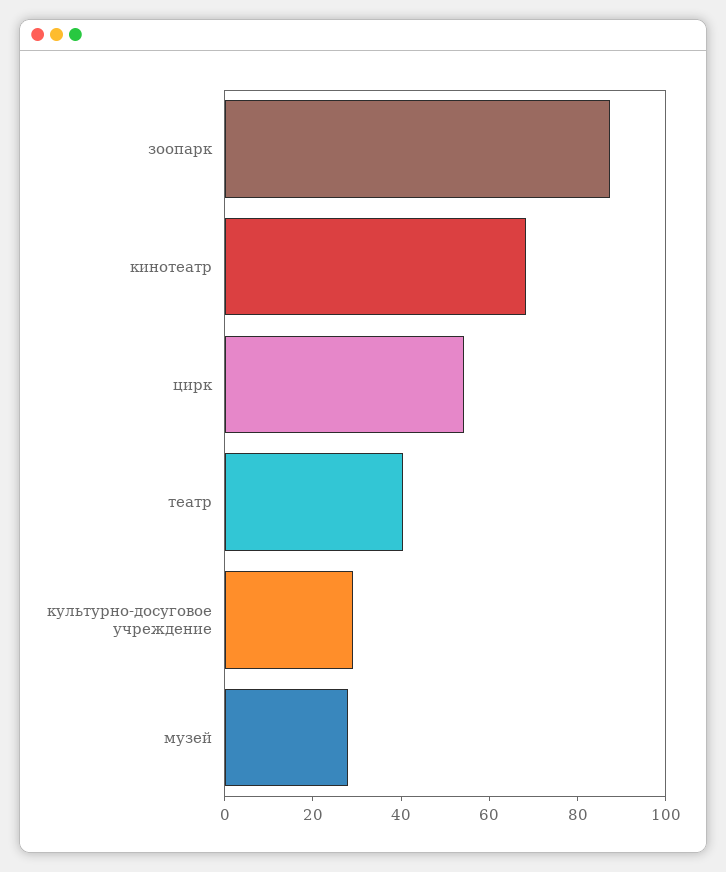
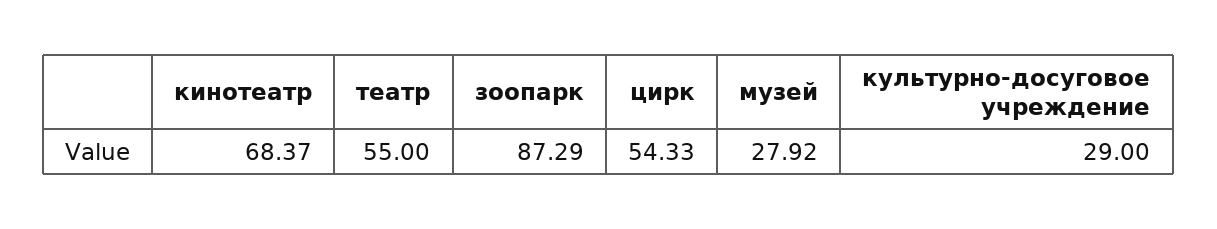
  {
    "зоопарк": 87.29,
    "кинотеатр": 68.37,
    "цирк": 54.33,
-   "театр": 40,
+   "театр": 55,
    "культурно-досуговое учреждение": 29,
    "музей": 27.92
  }

